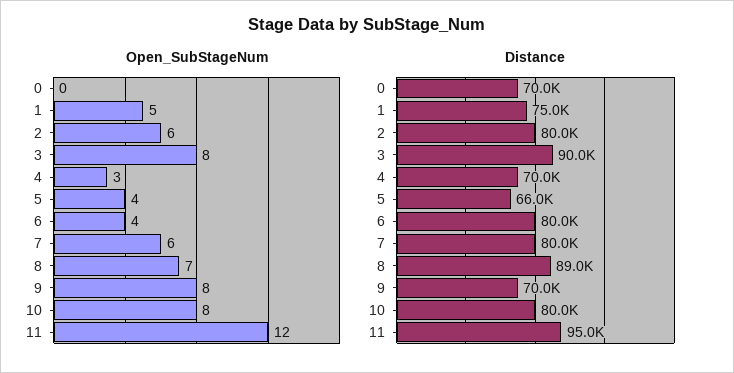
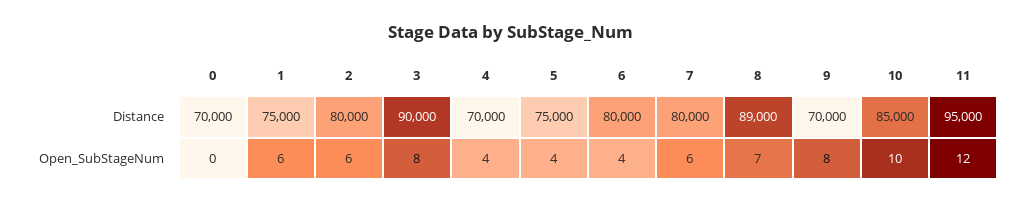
  {
    "Open_SubStageNum": {
      "0": 0,
-     "1": 5,
+     "1": 6,
      "2": 6,
      "3": 8,
-     "4": 3,
+     "4": 4,
      "5": 4,
      "6": 4,
      "7": 6,
      "8": 7,
      "9": 8,
-     "10": 8,
+     "10": 10,
      "11": 12
    },
    "Distance": {
      "0": 70000,
      "1": 75000,
      "2": 80000,
      "3": 90000,
      "4": 70000,
-     "5": 66000,
+     "5": 75000,
      "6": 80000,
      "7": 80000,
      "8": 89000,
      "9": 70000,
-     "10": 80000,
+     "10": 85000,
      "11": 95000
    }
  }

